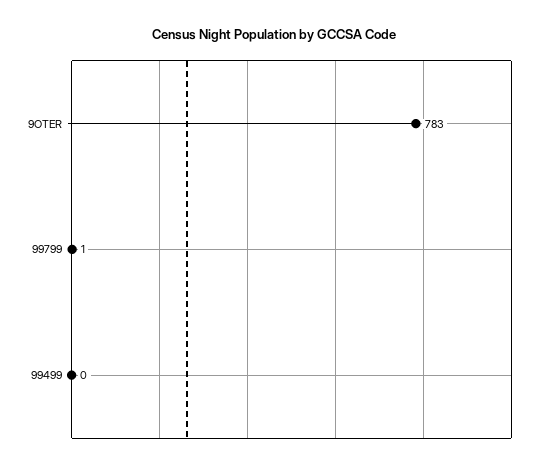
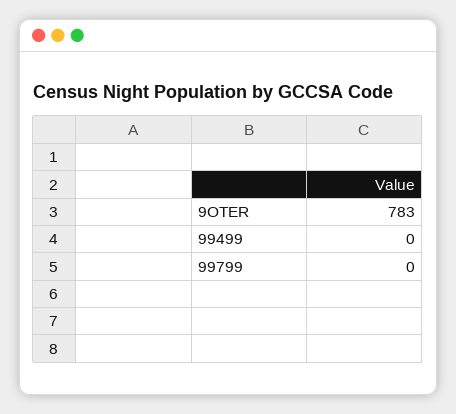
  {
    "9OTER": 783,
-   "99799": 1,
+   "99799": 0,
    "99499": 0
  }

